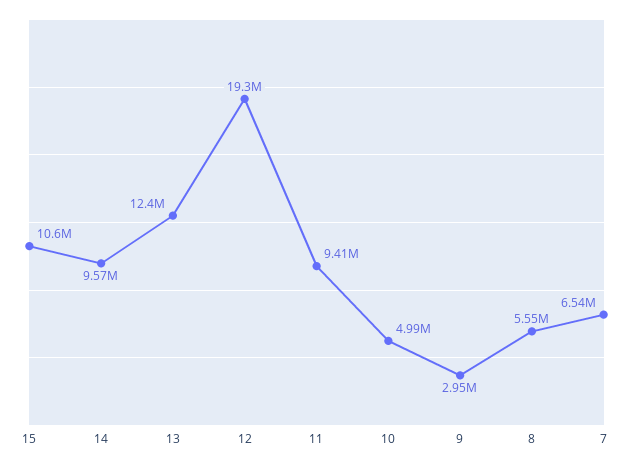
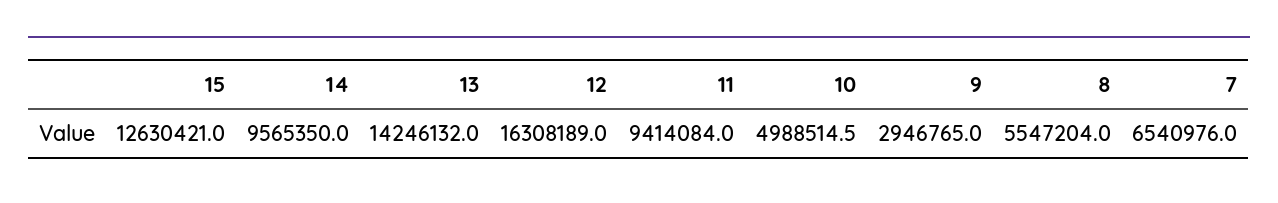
  {
-   "15": 10600000,
+   "15": 12630421,
    "14": 9565350,
-   "13": 12400000,
+   "13": 14246132,
-   "12": 19300000,
+   "12": 16308189,
    "11": 9414084,
    "10": 4988514.5,
    "9": 2946765,
    "8": 5547204,
    "7": 6540976
  }

